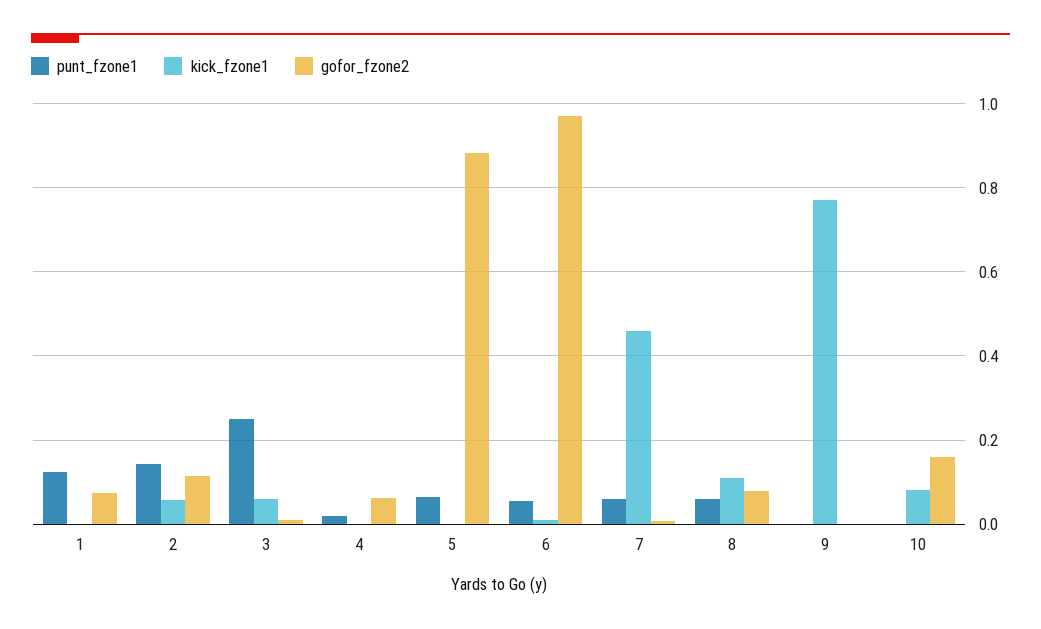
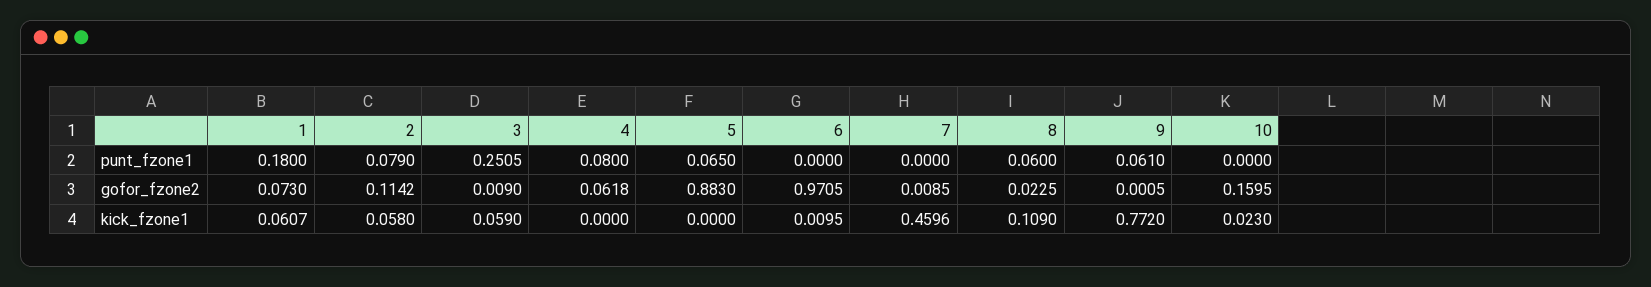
  {
    "punt_fzone1": {
-     "1": 0.12,
+     "1": 0.18,
-     "2": 0.14,
+     "2": 0.079,
      "3": 0.2505,
-     "4": 0.02,
+     "4": 0.08,
      "5": 0.065,
-     "6": 0.06,
+     "6": 0,
-     "7": 0.06,
+     "7": 0,
      "8": 0.06,
-     "9": 0,
+     "9": 0.061,
      "10": 0
    },
    "kick_fzone1": {
-     "1": 0,
+     "1": 0.0607,
      "2": 0.058,
      "3": 0.059,
      "4": 0,
      "5": 0,
      "6": 0.0095,
      "7": 0.4596,
      "8": 0.109,
      "9": 0.772,
-     "10": 0.08
+     "10": 0.023
    },
    "gofor_fzone2": {
      "1": 0.073,
      "2": 0.1142,
      "3": 0.009,
      "4": 0.0618,
      "5": 0.883,
      "6": 0.9705,
      "7": 0.0085,
-     "8": 0.08,
+     "8": 0.0225,
      "9": 0.0005,
      "10": 0.1595
    }
  }

